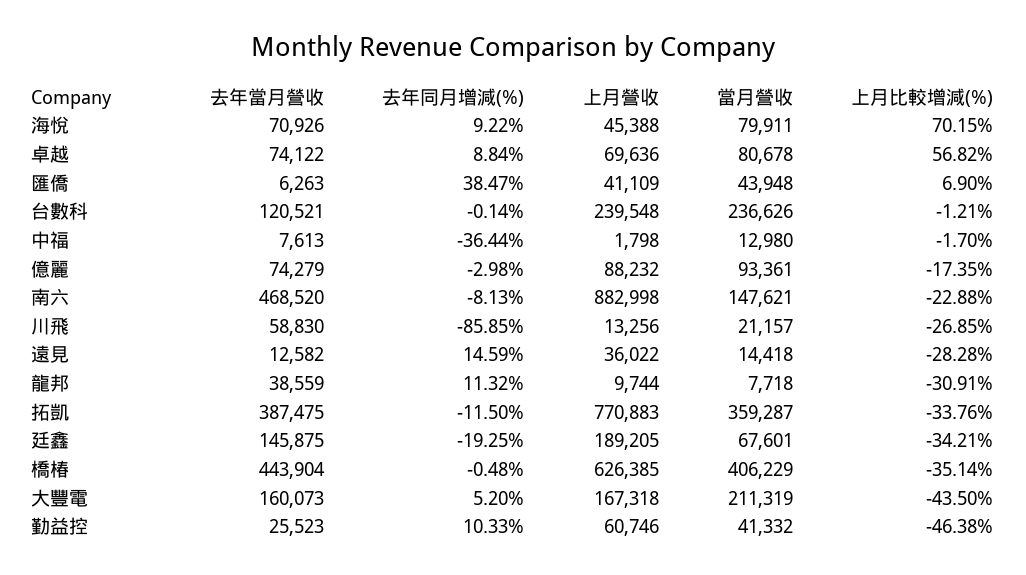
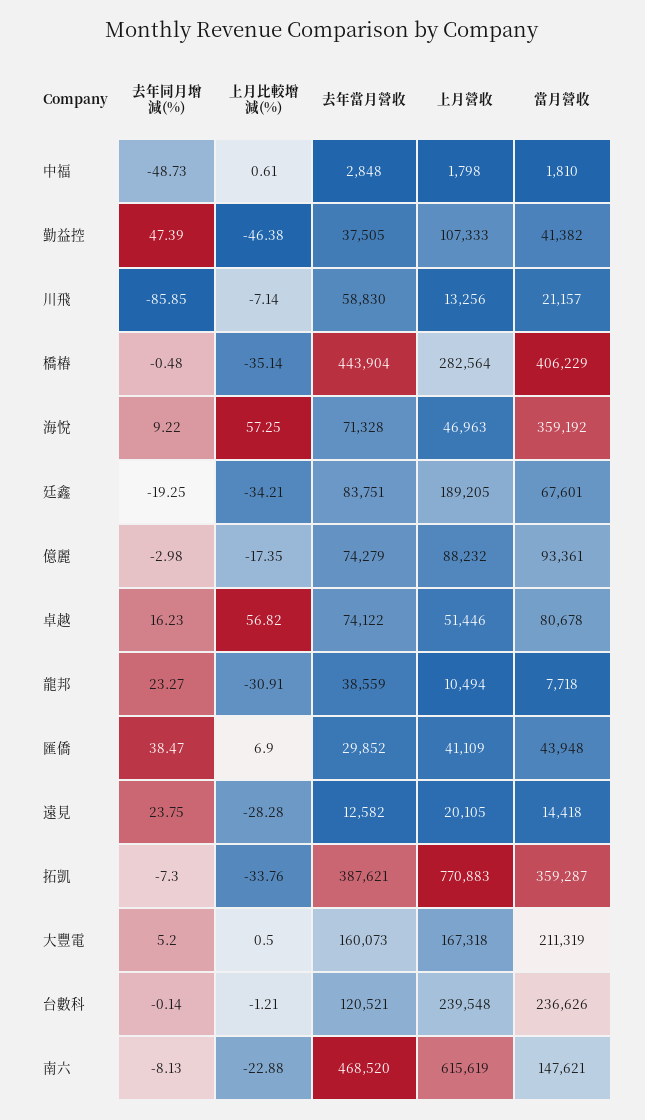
  {
    "去年當月營收": {
-     "海悅": 70926,
+     "海悅": 71328,
      "卓越": 74122,
-     "匯僑": 6263,
+     "匯僑": 29852,
      "台數科": 120521,
-     "中福": 7613,
+     "中福": 2848,
      "億麗": 74279,
      "南六": 468520,
      "川飛": 58830,
      "遠見": 12582,
      "龍邦": 38559,
-     "拓凱": 387475,
+     "拓凱": 387621,
-     "廷鑫": 145875,
+     "廷鑫": 83751,
      "橋椿": 443904,
      "大豐電": 160073,
-     "勤益控": 25523
+     "勤益控": 37505
    },
    "去年同月增減(%)": {
      "海悅": 9.22,
-     "卓越": 8.84,
+     "卓越": 16.23,
      "匯僑": 38.47,
      "台數科": -0.14,
-     "中福": -36.44,
+     "中福": -48.73,
      "億麗": -2.98,
      "南六": -8.13,
      "川飛": -85.85,
-     "遠見": 14.59,
+     "遠見": 23.75,
-     "龍邦": 11.32,
+     "龍邦": 23.27,
-     "拓凱": -11.5,
+     "拓凱": -7.3,
      "廷鑫": -19.25,
      "橋椿": -0.48,
      "大豐電": 5.2,
-     "勤益控": 10.33
+     "勤益控": 47.39
    },
    "上月營收": {
-     "海悅": 45388,
+     "海悅": 46963,
-     "卓越": 69636,
+     "卓越": 51446,
      "匯僑": 41109,
      "台數科": 239548,
      "中福": 1798,
      "億麗": 88232,
-     "南六": 882998,
+     "南六": 615619,
      "川飛": 13256,
-     "遠見": 36022,
+     "遠見": 20105,
-     "龍邦": 9744,
+     "龍邦": 10494,
      "拓凱": 770883,
      "廷鑫": 189205,
-     "橋椿": 626385,
+     "橋椿": 282564,
      "大豐電": 167318,
-     "勤益控": 60746
+     "勤益控": 107333
    },
    "當月營收": {
-     "海悅": 79911,
+     "海悅": 359192,
      "卓越": 80678,
      "匯僑": 43948,
      "台數科": 236626,
-     "中福": 12980,
+     "中福": 1810,
      "億麗": 93361,
      "南六": 147621,
      "川飛": 21157,
      "遠見": 14418,
      "龍邦": 7718,
      "拓凱": 359287,
      "廷鑫": 67601,
      "橋椿": 406229,
      "大豐電": 211319,
-     "勤益控": 41332
+     "勤益控": 41382
    },
    "上月比較增減(%)": {
-     "海悅": 70.15,
+     "海悅": 57.25,
      "卓越": 56.82,
      "匯僑": 6.9,
      "台數科": -1.21,
-     "中福": -1.7,
+     "中福": 0.61,
      "億麗": -17.35,
      "南六": -22.88,
-     "川飛": -26.85,
+     "川飛": -7.14,
      "遠見": -28.28,
      "龍邦": -30.91,
      "拓凱": -33.76,
      "廷鑫": -34.21,
      "橋椿": -35.14,
-     "大豐電": -43.5,
+     "大豐電": 0.5,
      "勤益控": -46.38
    }
  }

